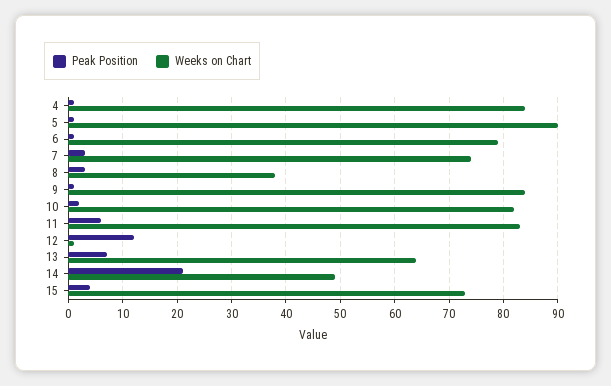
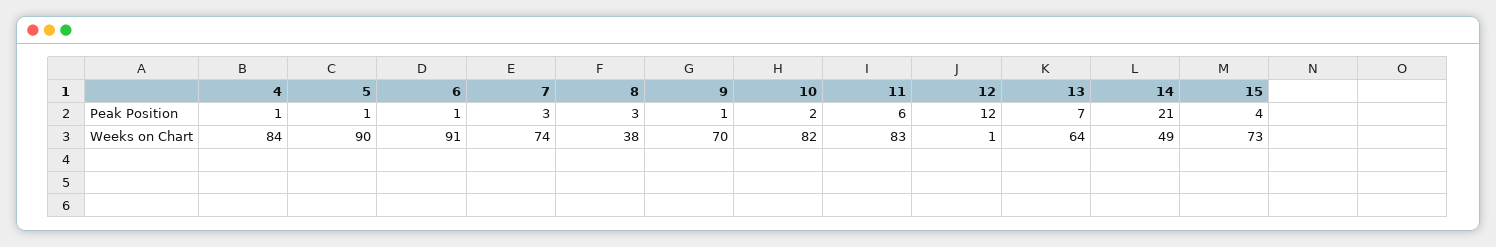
  {
    "Peak Position": {
      "4": 1,
      "5": 1,
      "6": 1,
      "7": 3,
      "8": 3,
      "9": 1,
      "10": 2,
      "11": 6,
      "12": 12,
      "13": 7,
      "14": 21,
      "15": 4
    },
    "Weeks on Chart": {
      "4": 84,
      "5": 90,
-     "6": 80,
+     "6": 91,
      "7": 74,
      "8": 38,
-     "9": 85,
+     "9": 70,
      "10": 82,
      "11": 83,
      "12": 1,
      "13": 64,
      "14": 49,
      "15": 73
    }
  }

